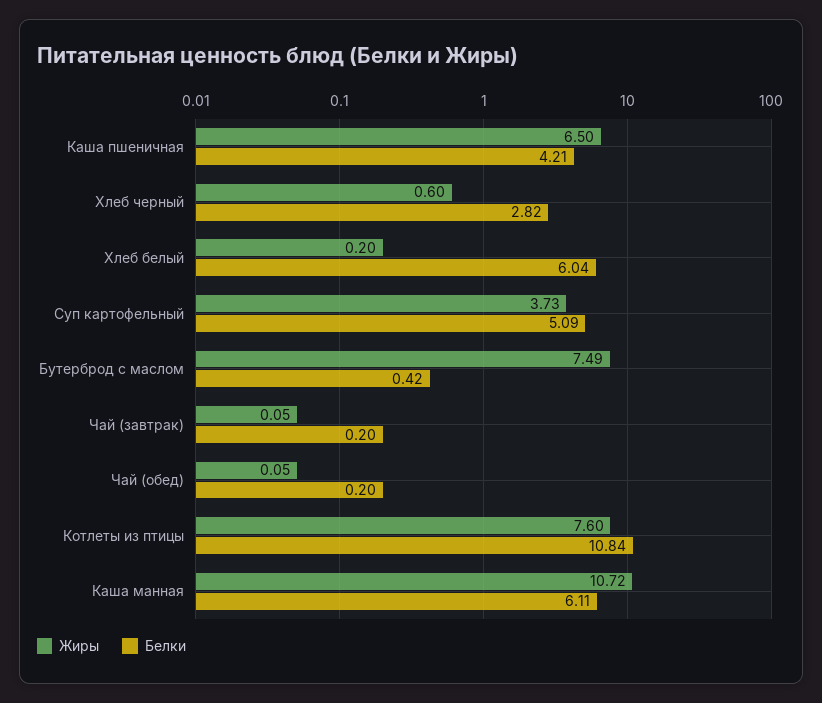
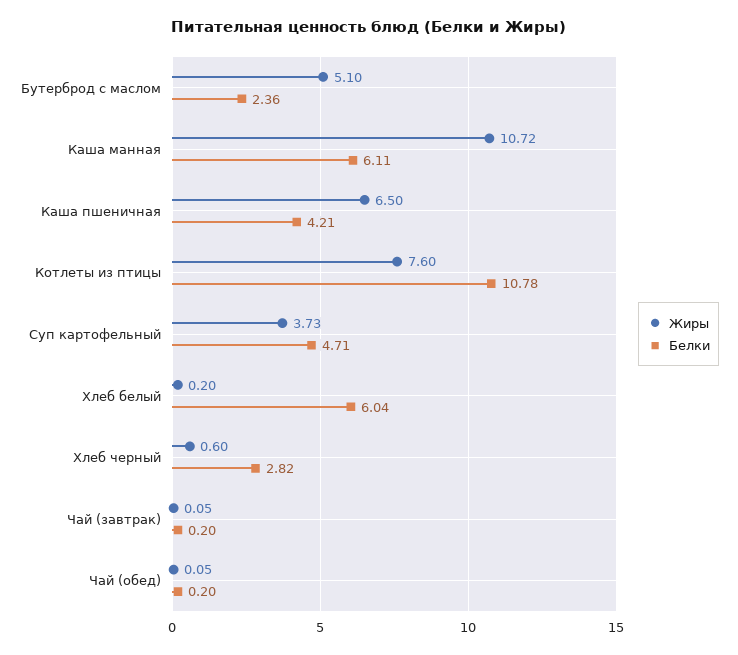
  {
    "Жиры": {
      "Каша пшеничная": 6.5,
      "Хлеб черный": 0.6,
      "Хлеб белый": 0.2,
      "Суп картофельный": 3.73,
-     "Бутерброд с маслом": 7.49,
+     "Бутерброд с маслом": 5.1,
      "Чай (завтрак)": 0.05,
      "Чай (обед)": 0.05,
      "Котлеты из птицы": 7.6,
      "Каша манная": 10.72
    },
    "Белки": {
      "Каша пшеничная": 4.21,
      "Хлеб черный": 2.82,
      "Хлеб белый": 6.04,
-     "Суп картофельный": 5.09,
+     "Суп картофельный": 4.71,
-     "Бутерброд с маслом": 0.42,
+     "Бутерброд с маслом": 2.36,
      "Чай (завтрак)": 0.2,
      "Чай (обед)": 0.2,
-     "Котлеты из птицы": 10.84,
+     "Котлеты из птицы": 10.78,
      "Каша манная": 6.11
    }
  }

